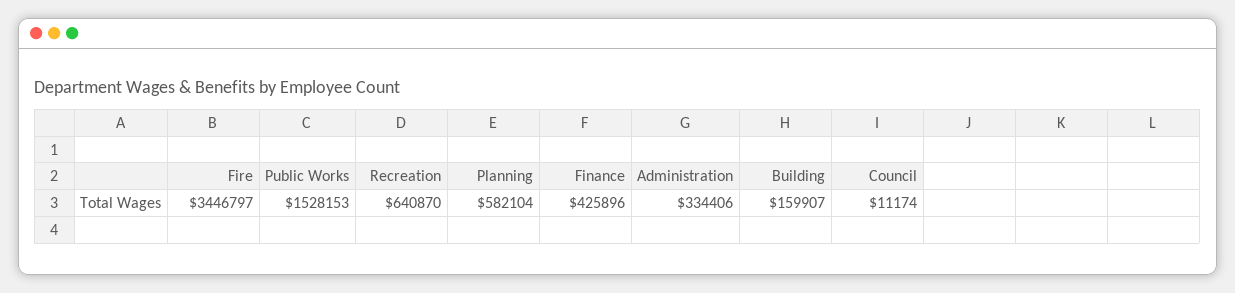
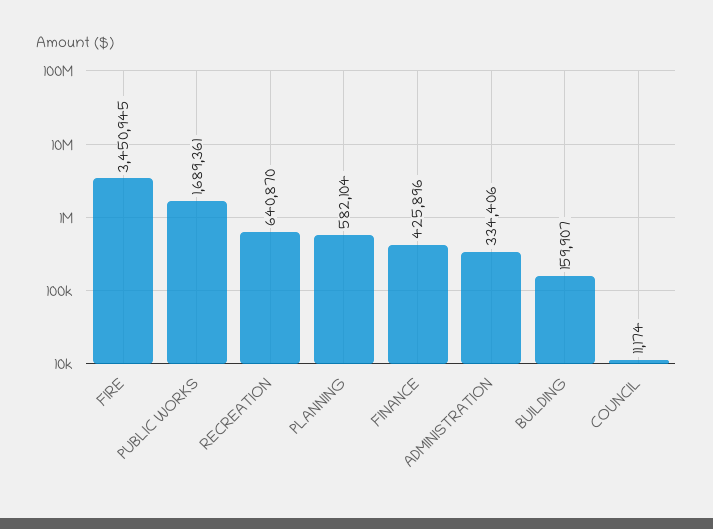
  {
-   "Fire": 3446797,
+   "Fire": 3450945,
-   "Public Works": 1528153,
+   "Public Works": 1689361,
    "Recreation": 640870,
    "Planning": 582104,
    "Finance": 425896,
    "Administration": 334406,
    "Building": 159907,
    "Council": 11174
  }

